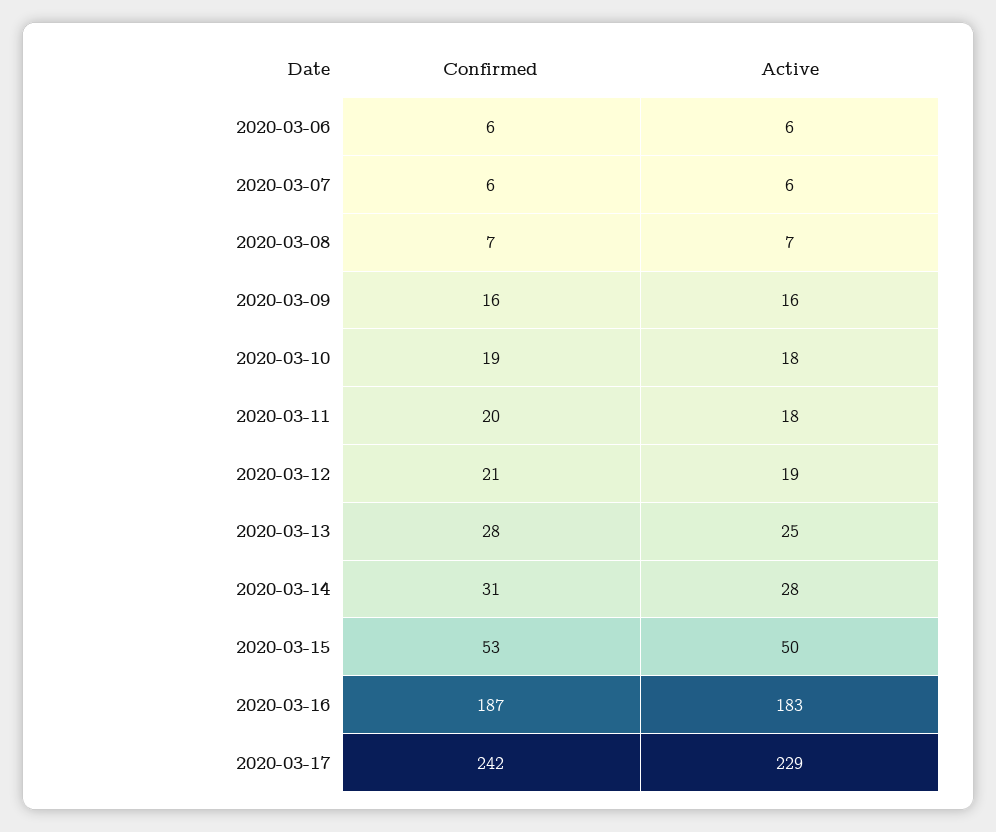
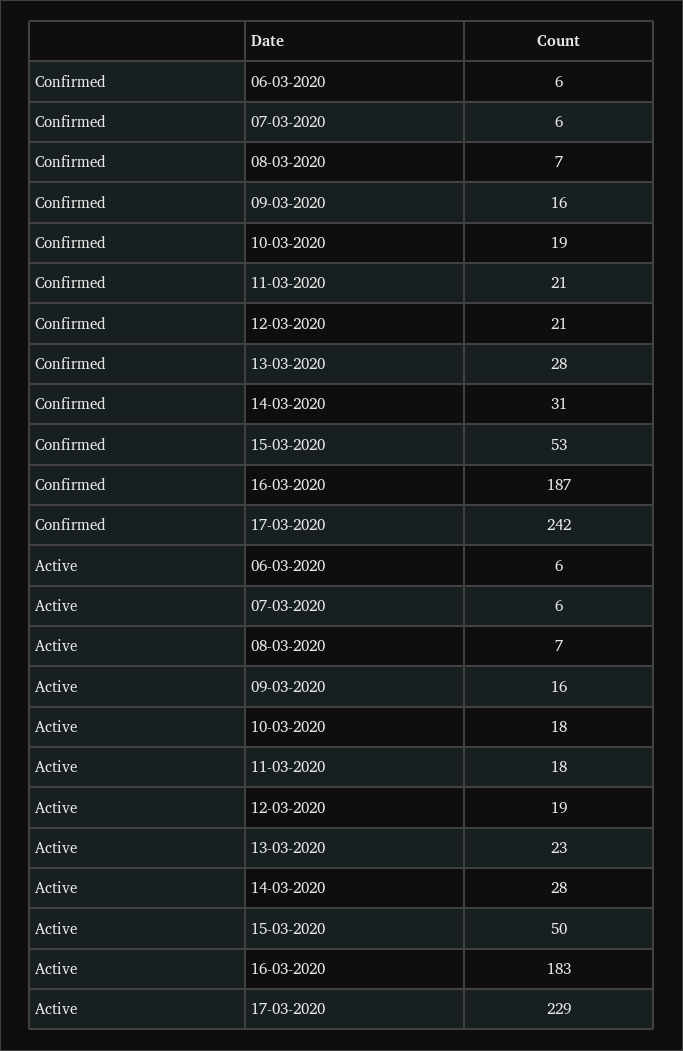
  {
    "Confirmed": {
      "2020-03-06": 6,
      "2020-03-07": 6,
      "2020-03-08": 7,
      "2020-03-09": 16,
      "2020-03-10": 19,
-     "2020-03-11": 20,
+     "2020-03-11": 21,
      "2020-03-12": 21,
      "2020-03-13": 28,
      "2020-03-14": 31,
      "2020-03-15": 53,
      "2020-03-16": 187,
      "2020-03-17": 242
    },
    "Active": {
      "2020-03-06": 6,
      "2020-03-07": 6,
      "2020-03-08": 7,
      "2020-03-09": 16,
      "2020-03-10": 18,
      "2020-03-11": 18,
      "2020-03-12": 19,
-     "2020-03-13": 25,
+     "2020-03-13": 23,
      "2020-03-14": 28,
      "2020-03-15": 50,
      "2020-03-16": 183,
      "2020-03-17": 229
    }
  }

